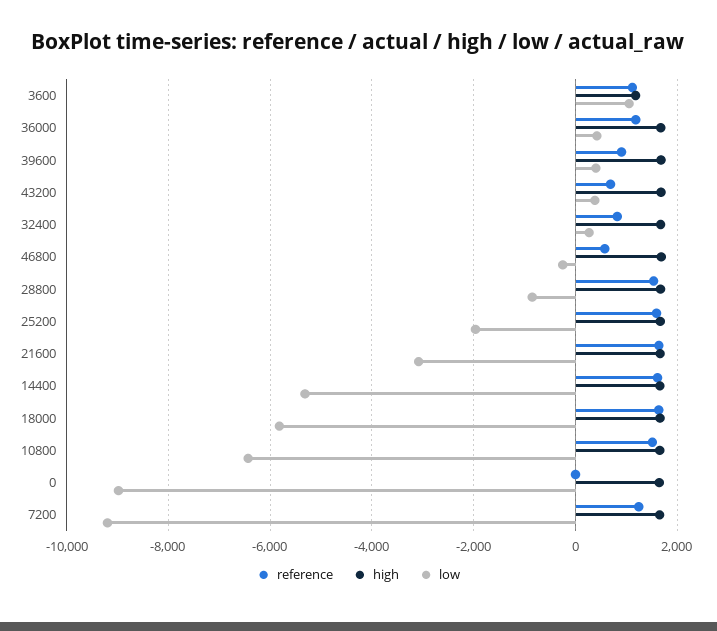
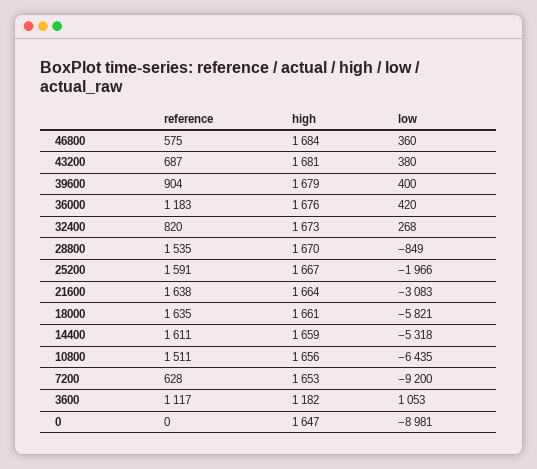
  {
    "reference": {
      "3600": 1117,
      "36000": 1183,
      "39600": 904,
      "43200": 687,
      "32400": 820,
      "46800": 575,
      "28800": 1535,
      "25200": 1591,
      "21600": 1638,
      "14400": 1611,
      "18000": 1635,
      "10800": 1511,
      "0": 0,
-     "7200": 1200
+     "7200": 628
    },
    "high": {
      "3600": 1182,
      "36000": 1676,
      "39600": 1679,
      "43200": 1681,
      "32400": 1673,
      "46800": 1684,
      "28800": 1670,
      "25200": 1667,
      "21600": 1664,
      "14400": 1659,
      "18000": 1661,
      "10800": 1656,
      "0": 1647,
      "7200": 1653
    },
    "low": {
      "3600": 1053,
      "36000": 420,
      "39600": 400,
      "43200": 380,
      "32400": 268,
-     "46800": -200,
+     "46800": 360,
      "28800": -849,
      "25200": -1966,
      "21600": -3083,
      "14400": -5318,
      "18000": -5821,
      "10800": -6435,
      "0": -8981,
      "7200": -9200
    }
  }

